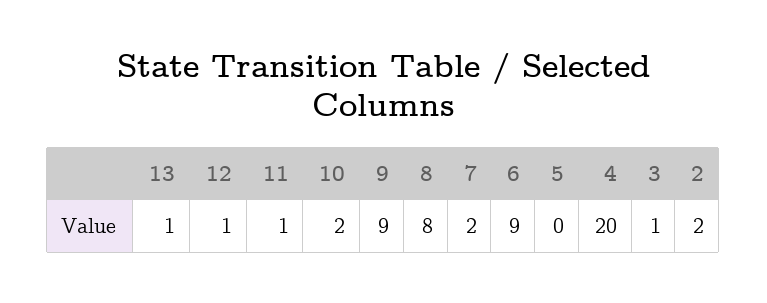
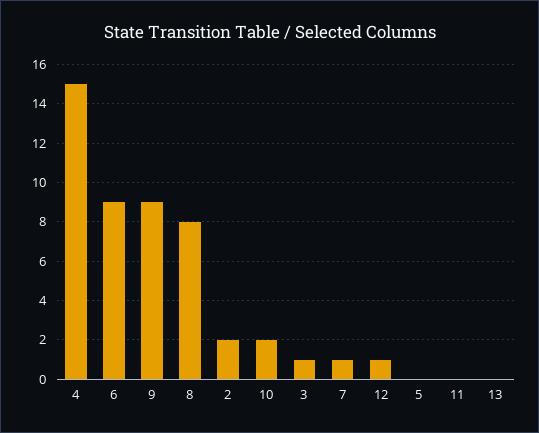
  {
-   "13": 1,
+   "13": 0,
    "12": 1,
-   "11": 1,
+   "11": 0,
    "10": 2,
    "9": 9,
    "8": 8,
-   "7": 2,
+   "7": 1,
    "6": 9,
    "5": 0,
-   "4": 20,
+   "4": 15,
    "3": 1,
    "2": 2
  }

